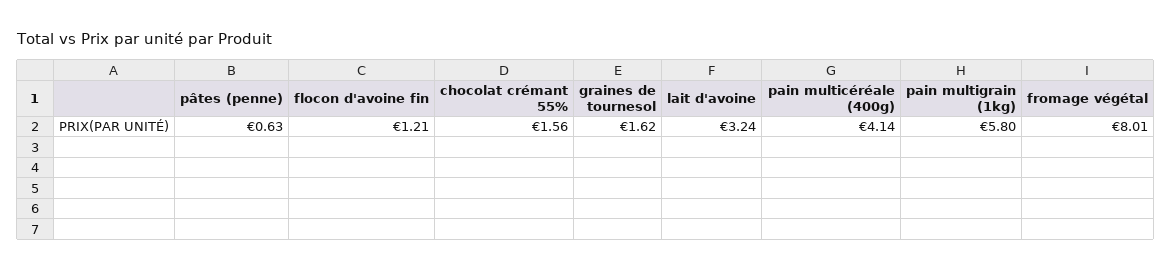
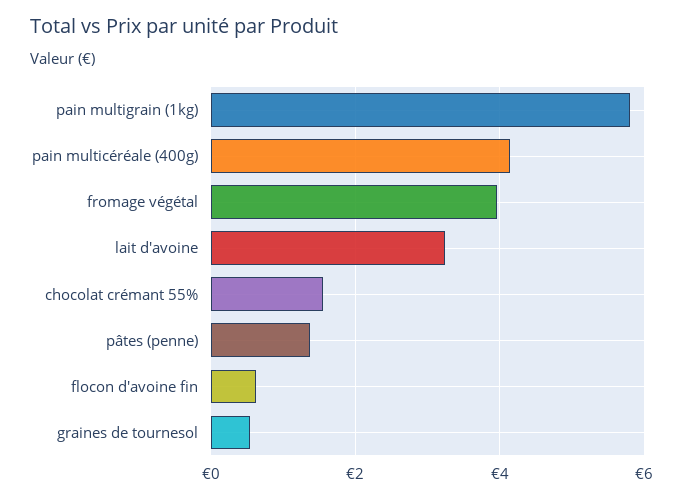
  {
-   "pâtes (penne)": 0.63,
+   "pâtes (penne)": 1.4,
-   "flocon d'avoine fin": 1.21,
+   "flocon d'avoine fin": 0.6,
    "chocolat crémant 55%": 1.56,
-   "graines de tournesol": 1.62,
+   "graines de tournesol": 0.6,
    "lait d'avoine": 3.24,
    "pain multicéréale (400g)": 4.14,
    "pain multigrain (1kg)": 5.8,
-   "fromage végétal": 8.01
+   "fromage végétal": 4
  }

